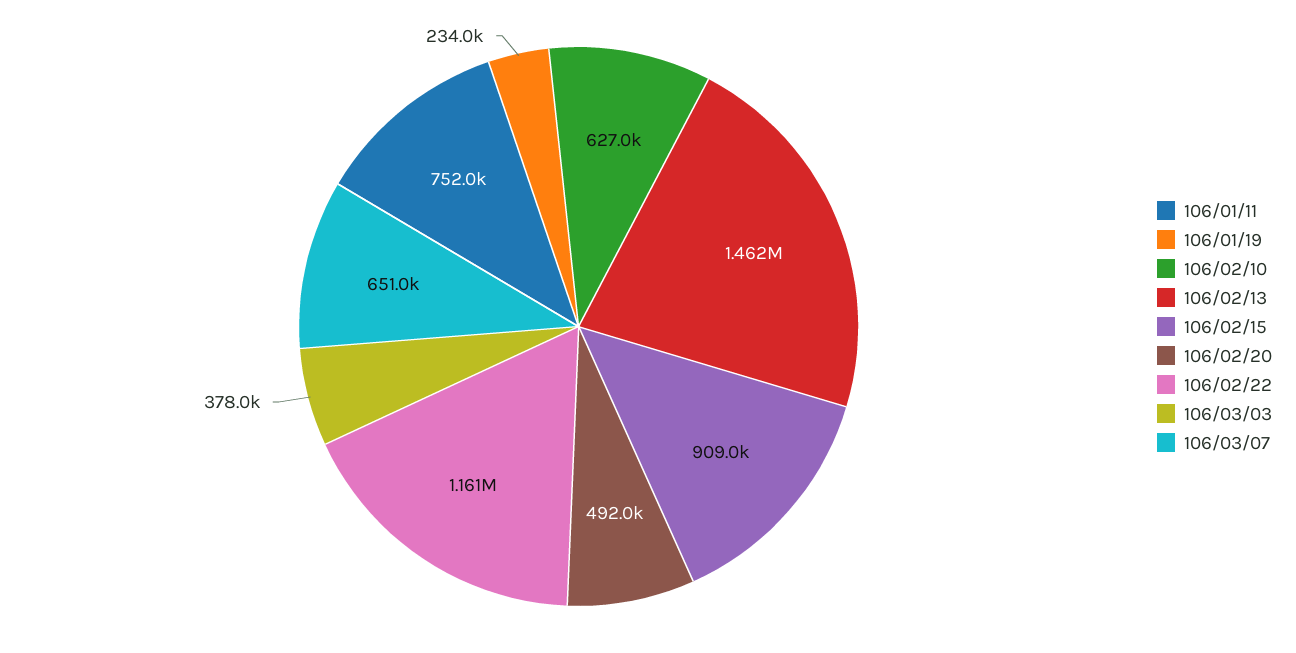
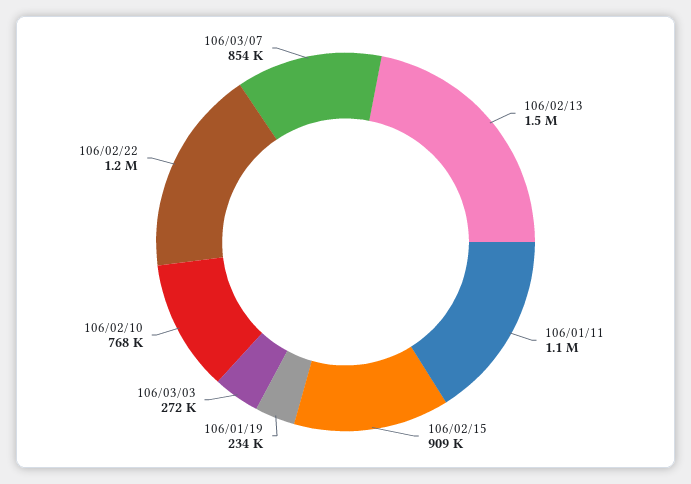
  {
-   "106/01/11": 752000,
+   "106/01/11": 1100000,
    "106/01/19": 234000,
-   "106/02/10": 627000,
+   "106/02/10": 768000,
    "106/02/13": 1462000,
    "106/02/15": 909000,
-   "106/02/20": 492000,
    "106/02/22": 1161000,
-   "106/03/03": 378000,
+   "106/03/03": 272000,
-   "106/03/07": 651000
+   "106/03/07": 854000
  }

